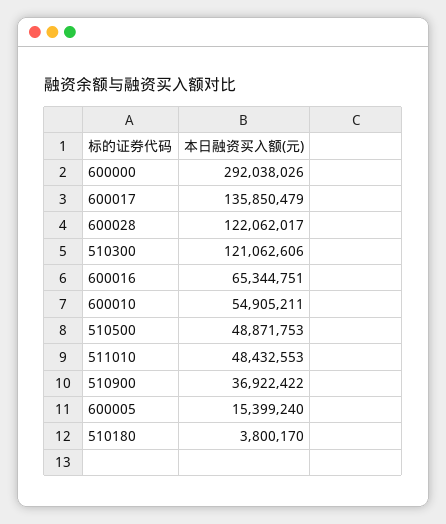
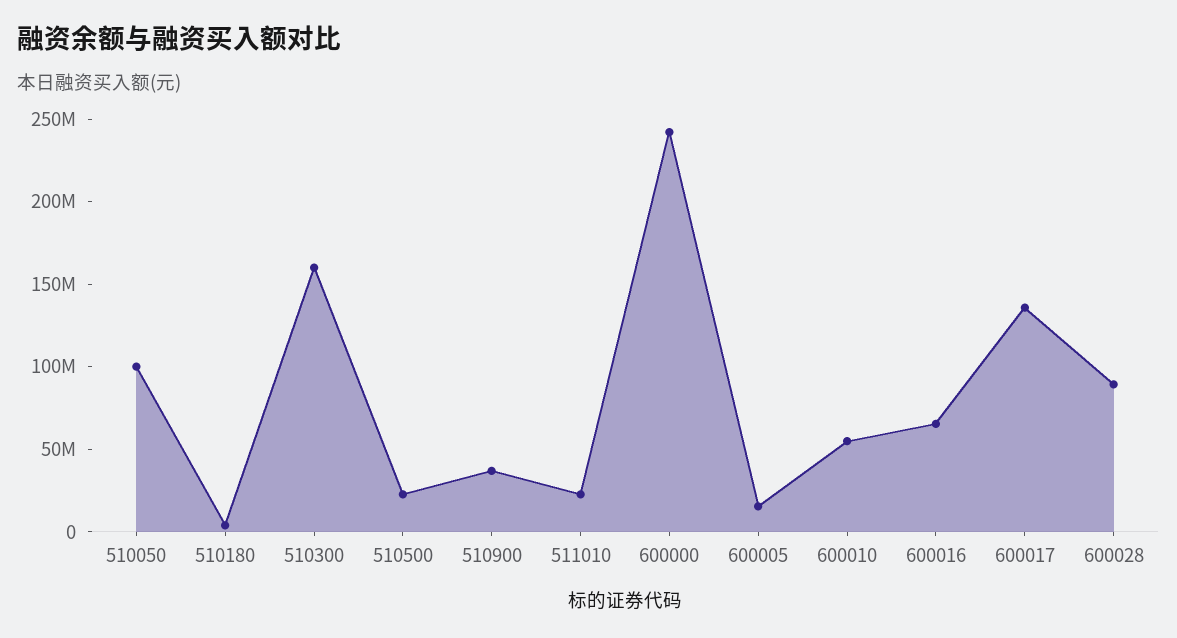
  {
-   "600000": 292038026,
+   "600000": 240000000,
    "600017": 135850479,
-   "600028": 122062017,
+   "600028": 90000000,
-   "510300": 121062606,
+   "510300": 160000000,
    "600016": 65344751,
    "600010": 54905211,
-   "510500": 48871753,
+   "510500": 20000000,
-   "511010": 48432553,
+   "511010": 20000000,
    "510900": 36922422,
    "600005": 15399240,
-   "510180": 3800170
+   "510180": 3800170,
+   "510050": 100000000
  }

